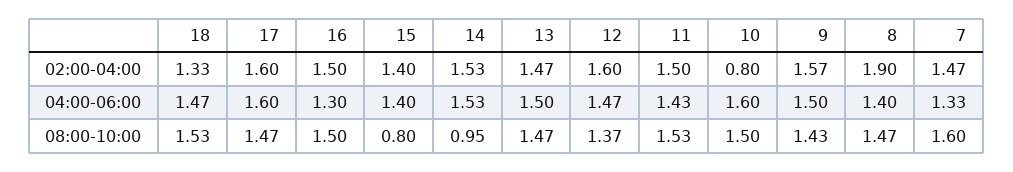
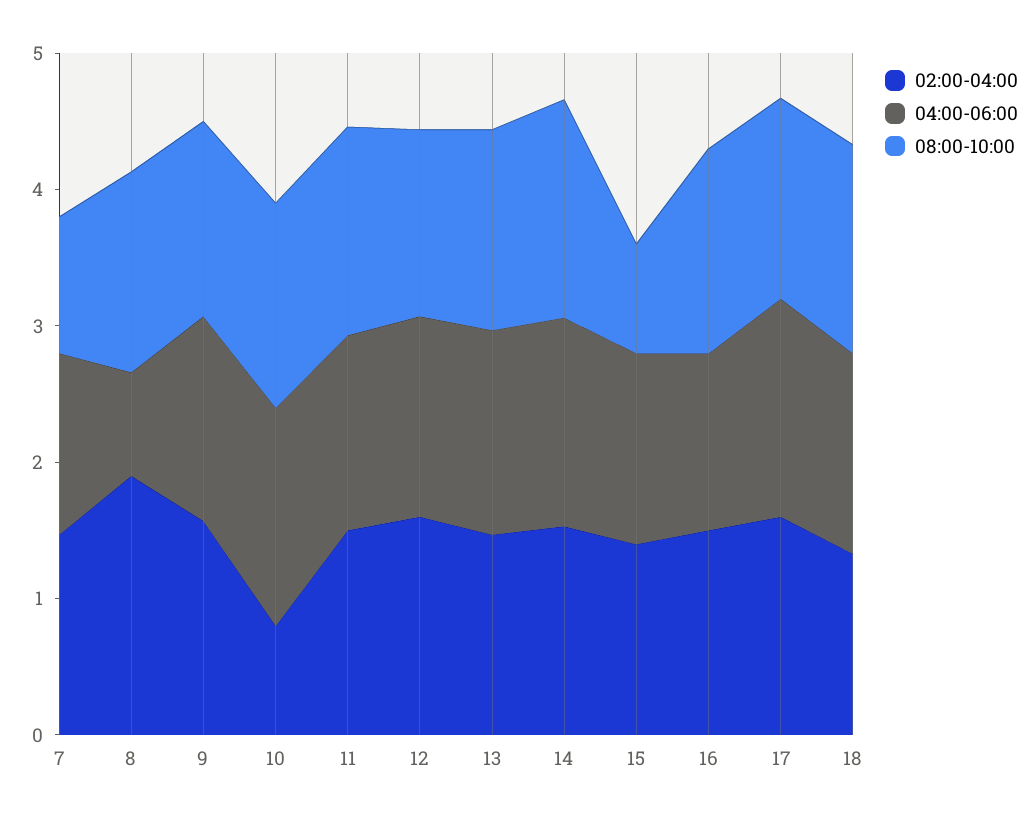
  {
    "02:00-04:00": {
      "18": 1.33,
      "17": 1.6,
      "16": 1.5,
      "15": 1.4,
      "14": 1.53,
      "13": 1.47,
      "12": 1.6,
      "11": 1.5,
      "10": 0.8,
      "9": 1.57,
      "8": 1.9,
      "7": 1.47
    },
    "04:00-06:00": {
      "18": 1.47,
      "17": 1.6,
      "16": 1.3,
      "15": 1.4,
      "14": 1.53,
      "13": 1.5,
      "12": 1.47,
      "11": 1.43,
      "10": 1.6,
      "9": 1.5,
-     "8": 1.4,
+     "8": 0.8,
      "7": 1.33
    },
    "08:00-10:00": {
      "18": 1.53,
      "17": 1.47,
      "16": 1.5,
      "15": 0.8,
-     "14": 0.95,
+     "14": 1.6,
      "13": 1.47,
      "12": 1.37,
      "11": 1.53,
      "10": 1.5,
      "9": 1.43,
      "8": 1.47,
-     "7": 1.6
+     "7": 1
    }
  }

